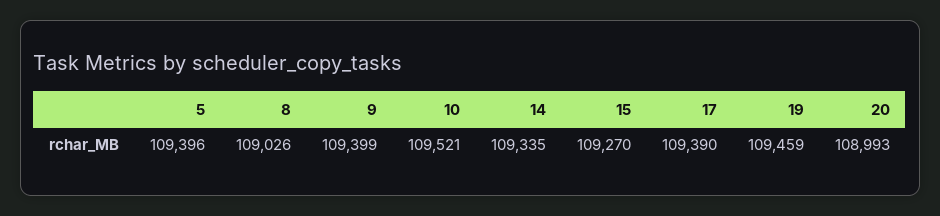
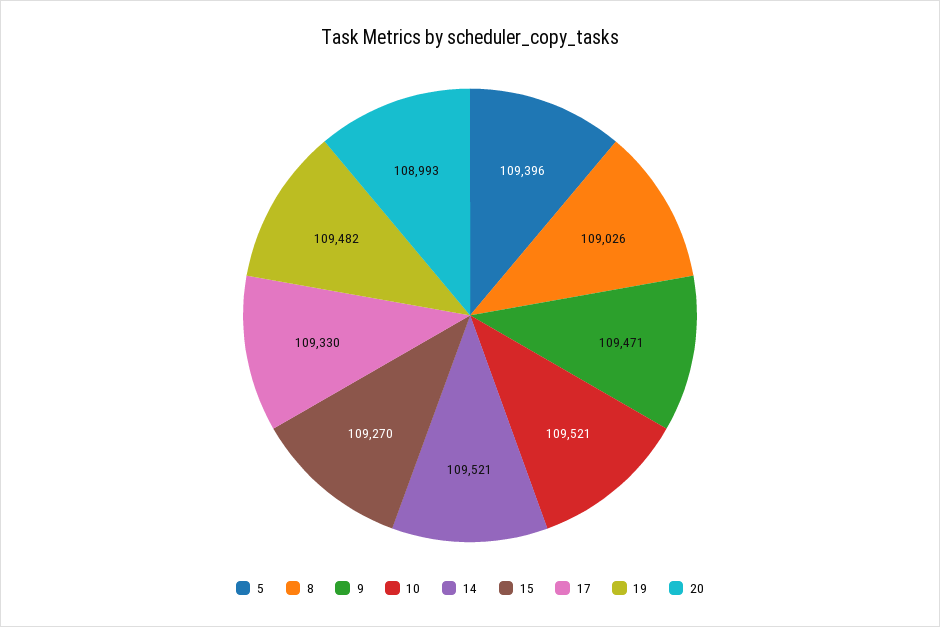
  {
    "5": 109396,
    "8": 109026,
-   "9": 109399,
+   "9": 109471,
    "10": 109521,
-   "14": 109335,
+   "14": 109521,
    "15": 109270,
-   "17": 109390,
+   "17": 109330,
-   "19": 109459,
+   "19": 109482,
    "20": 108993
  }

